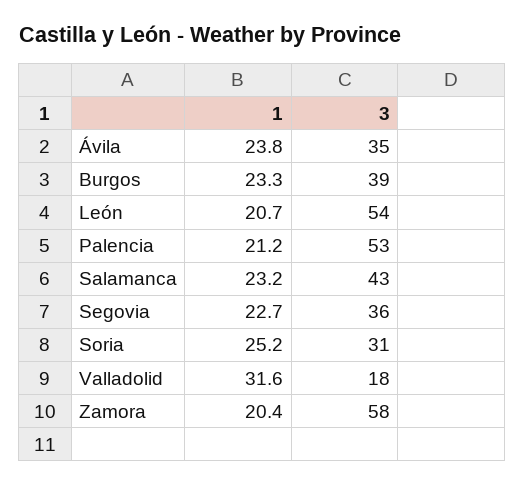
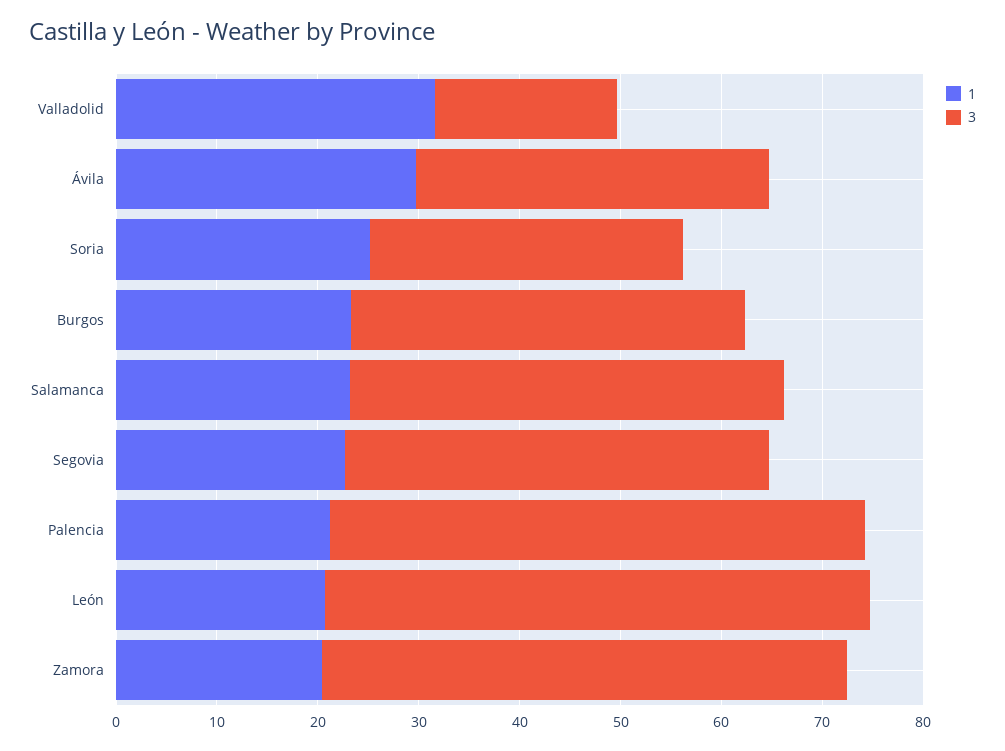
  {
    "1": {
-     "Ávila": 23.8,
+     "Ávila": 30,
      "Burgos": 23.3,
      "León": 20.7,
      "Palencia": 21.2,
      "Salamanca": 23.2,
      "Segovia": 22.7,
      "Soria": 25.2,
      "Valladolid": 31.6,
      "Zamora": 20.4
    },
    "3": {
      "Ávila": 35,
      "Burgos": 39,
      "León": 54,
      "Palencia": 53,
      "Salamanca": 43,
-     "Segovia": 36,
+     "Segovia": 42,
      "Soria": 31,
      "Valladolid": 18,
-     "Zamora": 58
+     "Zamora": 52
    }
  }

